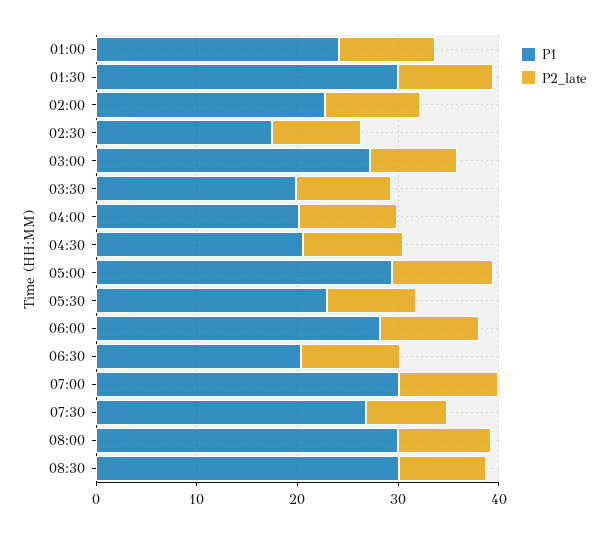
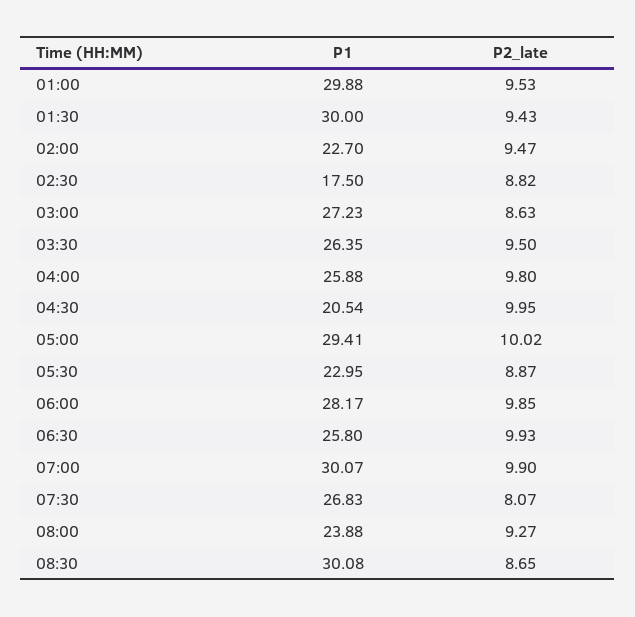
  {
    "P1": {
-     "01:00": 24,
+     "01:00": 29.88,
      "01:30": 30,
      "02:00": 22.7,
      "02:30": 17.5,
      "03:00": 27.23,
-     "03:30": 20,
+     "03:30": 26.35,
-     "04:00": 20,
+     "04:00": 25.88,
      "04:30": 20.54,
      "05:00": 29.41,
      "05:30": 22.95,
      "06:00": 28.17,
-     "06:30": 20,
+     "06:30": 25.8,
      "07:00": 30.07,
      "07:30": 26.83,
-     "08:00": 30,
+     "08:00": 23.88,
      "08:30": 30.08
    },
    "P2_late": {
      "01:00": 9.53,
      "01:30": 9.43,
      "02:00": 9.47,
      "02:30": 8.82,
      "03:00": 8.63,
      "03:30": 9.5,
      "04:00": 9.8,
      "04:30": 9.95,
      "05:00": 10.02,
      "05:30": 8.87,
      "06:00": 9.85,
      "06:30": 9.93,
      "07:00": 9.9,
      "07:30": 8.07,
      "08:00": 9.27,
      "08:30": 8.65
    }
  }

